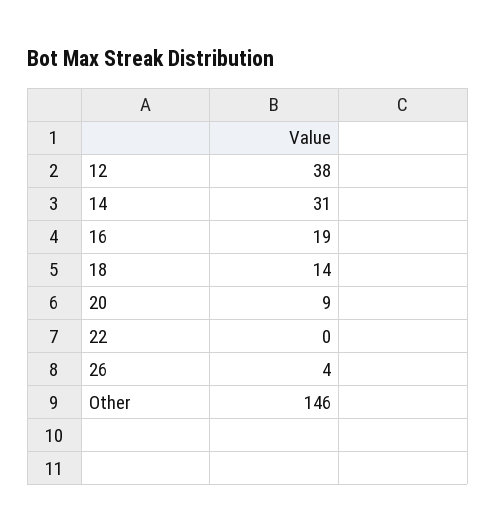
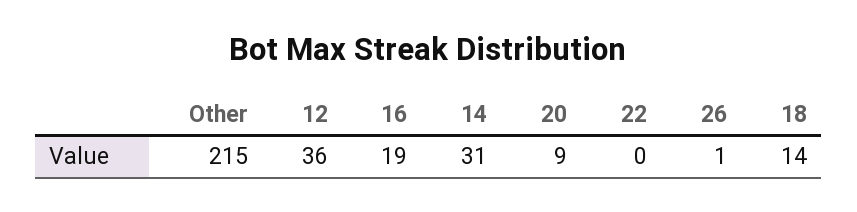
  {
-   "12": 38,
+   "12": 36,
    "14": 31,
    "16": 19,
    "18": 14,
    "20": 9,
    "22": 0,
-   "26": 4,
+   "26": 1,
-   "Other": 146
+   "Other": 215
  }

